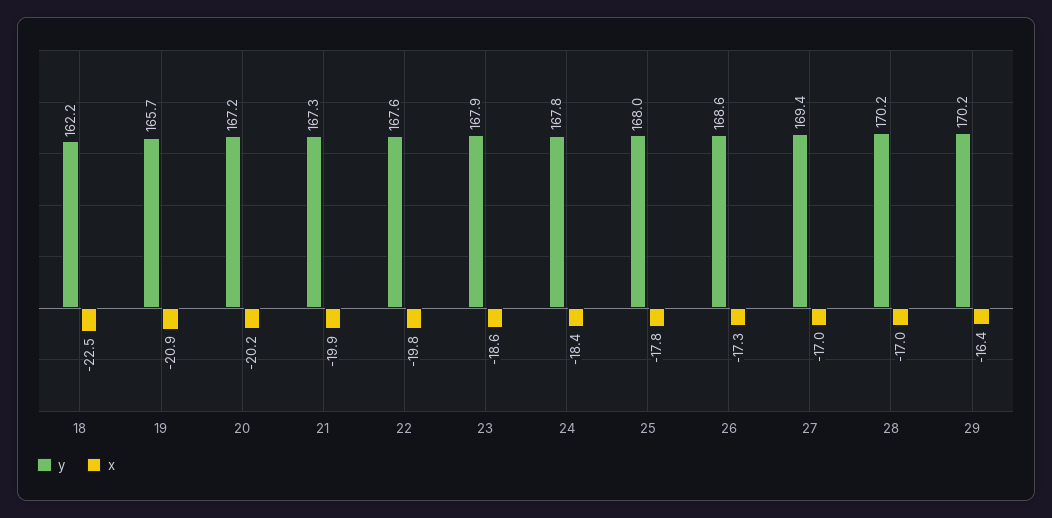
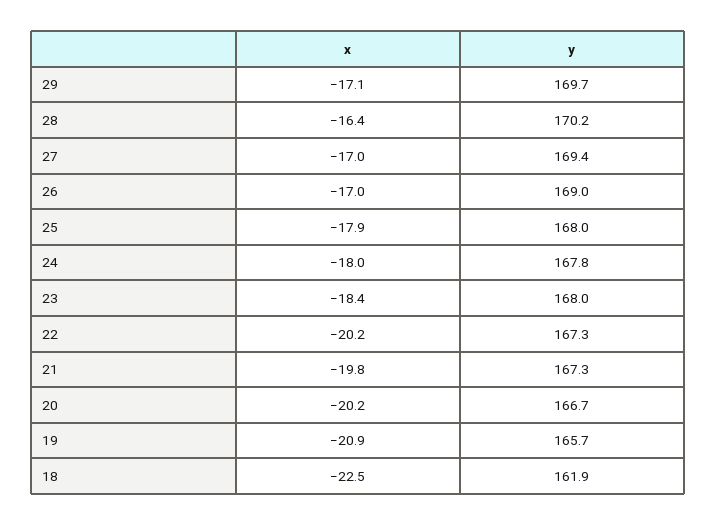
  {
    "y": {
-     "18": 162.2,
+     "18": 161.9,
      "19": 165.7,
-     "20": 167.2,
+     "20": 166.7,
      "21": 167.3,
-     "22": 167.6,
+     "22": 167.3,
-     "23": 167.9,
+     "23": 168,
      "24": 167.8,
      "25": 168,
-     "26": 168.6,
+     "26": 169,
      "27": 169.4,
      "28": 170.2,
-     "29": 170.2
+     "29": 169.7
    },
    "x": {
      "18": -22.5,
      "19": -20.9,
      "20": -20.2,
-     "21": -19.9,
+     "21": -19.8,
-     "22": -19.8,
+     "22": -20.2,
-     "23": -18.6,
+     "23": -18.4,
-     "24": -18.4,
+     "24": -18,
-     "25": -17.8,
+     "25": -17.9,
-     "26": -17.3,
+     "26": -17,
      "27": -17,
-     "28": -17,
+     "28": -16.4,
-     "29": -16.4
+     "29": -17.1
    }
  }

